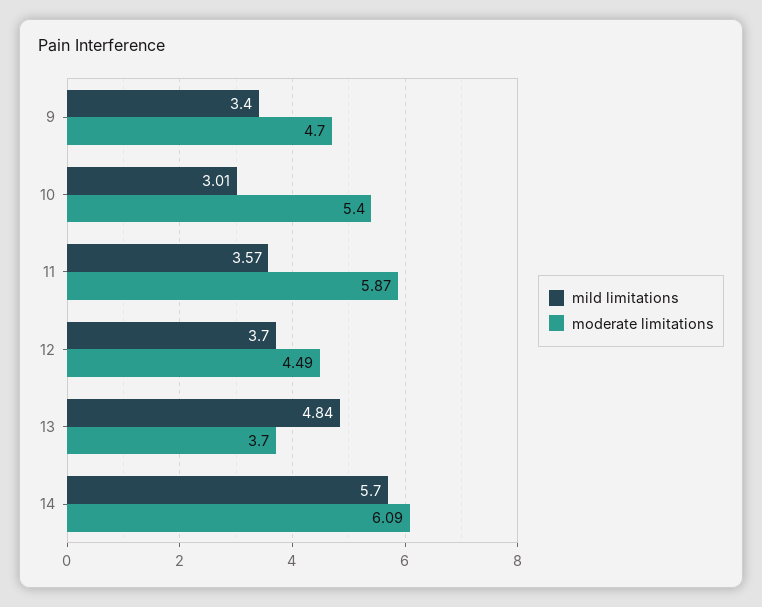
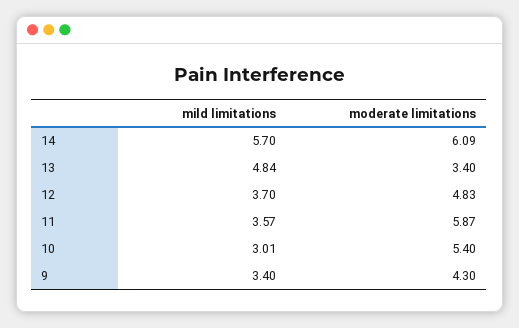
  {
    "mild limitations": {
      "9": 3.4,
      "10": 3.01,
      "11": 3.57,
      "12": 3.7,
      "13": 4.84,
      "14": 5.7
    },
    "moderate limitations": {
-     "9": 4.7,
+     "9": 4.3,
      "10": 5.4,
      "11": 5.87,
-     "12": 4.49,
+     "12": 4.83,
-     "13": 3.7,
+     "13": 3.4,
      "14": 6.09
    }
  }

